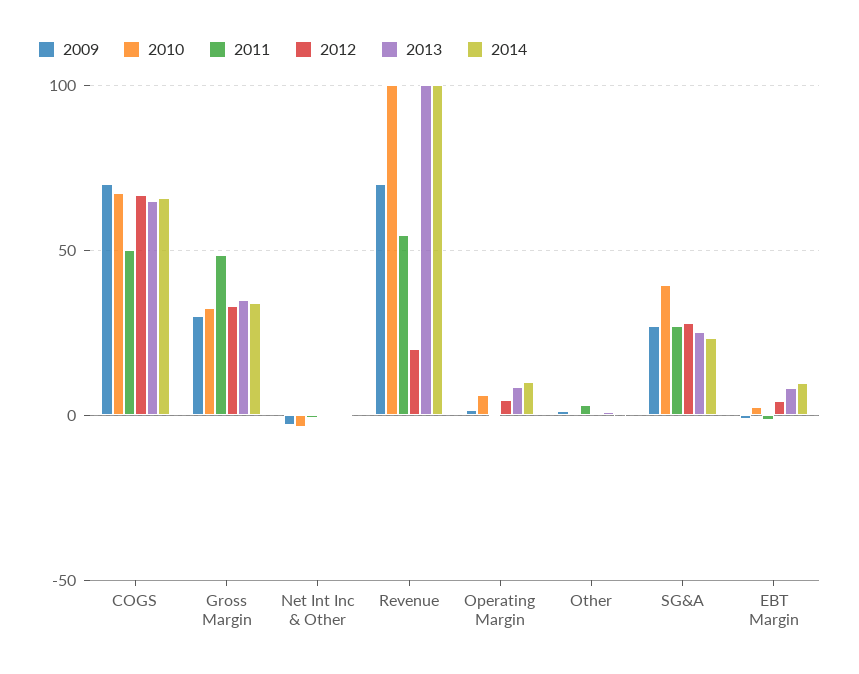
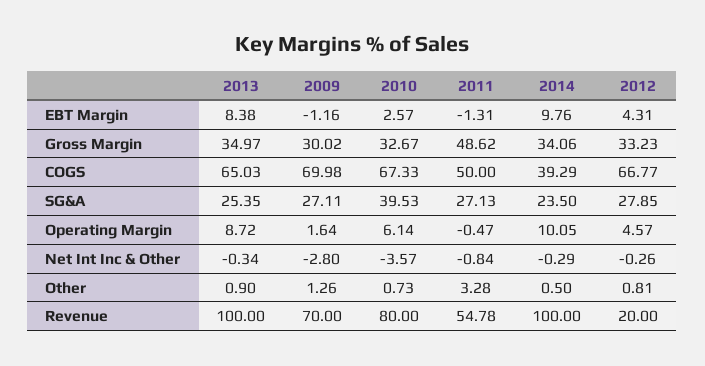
  {
    "2009": {
      "COGS": 69.98,
      "Gross Margin": 30.02,
      "Net Int Inc & Other": -2.8,
      "Revenue": 70,
      "Operating Margin": 1.64,
      "Other": 1.26,
      "SG&A": 27.11,
      "EBT Margin": -1.16
    },
    "2010": {
      "COGS": 67.33,
      "Gross Margin": 32.67,
      "Net Int Inc & Other": -3.57,
-     "Revenue": 100,
+     "Revenue": 80,
      "Operating Margin": 6.14,
      "Other": 0.73,
      "SG&A": 39.53,
      "EBT Margin": 2.57
    },
    "2011": {
      "COGS": 50,
      "Gross Margin": 48.62,
      "Net Int Inc & Other": -0.84,
      "Revenue": 54.78,
      "Operating Margin": -0.47,
      "Other": 3.28,
      "SG&A": 27.13,
      "EBT Margin": -1.31
    },
    "2012": {
      "COGS": 66.77,
      "Gross Margin": 33.23,
      "Net Int Inc & Other": -0.26,
      "Revenue": 20,
      "Operating Margin": 4.57,
      "Other": 0.81,
      "SG&A": 27.85,
      "EBT Margin": 4.31
    },
    "2013": {
      "COGS": 65.03,
      "Gross Margin": 34.97,
      "Net Int Inc & Other": -0.34,
      "Revenue": 100,
      "Operating Margin": 8.72,
      "Other": 0.9,
      "SG&A": 25.35,
      "EBT Margin": 8.38
    },
    "2014": {
-     "COGS": 65,
+     "COGS": 39.29,
      "Gross Margin": 34.06,
      "Net Int Inc & Other": -0.29,
      "Revenue": 100,
      "Operating Margin": 10.05,
      "Other": 0.5,
      "SG&A": 23.5,
      "EBT Margin": 9.76
    }
  }

